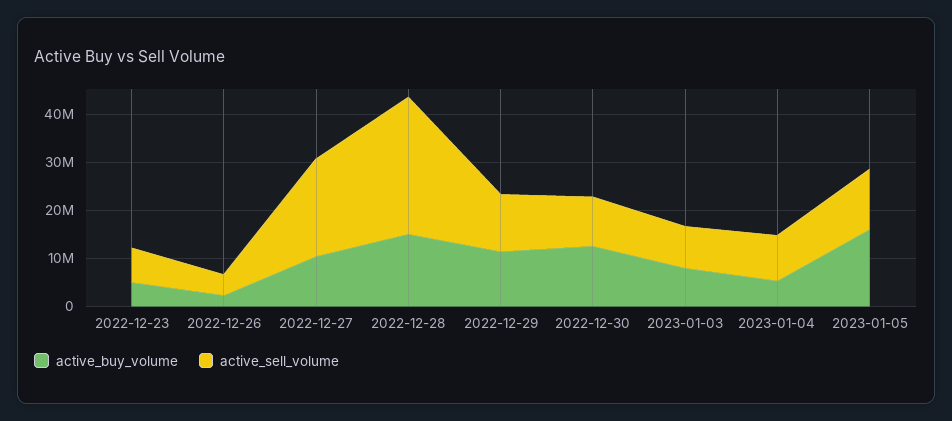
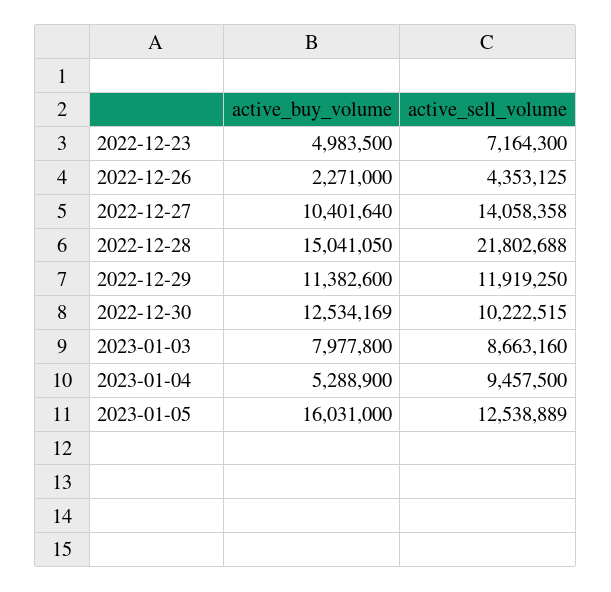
  {
    "active_buy_volume": {
      "2022-12-23": 4983500,
      "2022-12-26": 2271000,
      "2022-12-27": 10401640,
      "2022-12-28": 15041050,
      "2022-12-29": 11382600,
      "2022-12-30": 12534169,
      "2023-01-03": 7977800,
      "2023-01-04": 5288900,
      "2023-01-05": 16031000
    },
    "active_sell_volume": {
      "2022-12-23": 7164300,
      "2022-12-26": 4353125,
-     "2022-12-27": 20000000,
+     "2022-12-27": 14058358,
-     "2022-12-28": 28000000,
+     "2022-12-28": 21802688,
      "2022-12-29": 11919250,
      "2022-12-30": 10222515,
      "2023-01-03": 8663160,
      "2023-01-04": 9457500,
      "2023-01-05": 12538889
    }
  }

